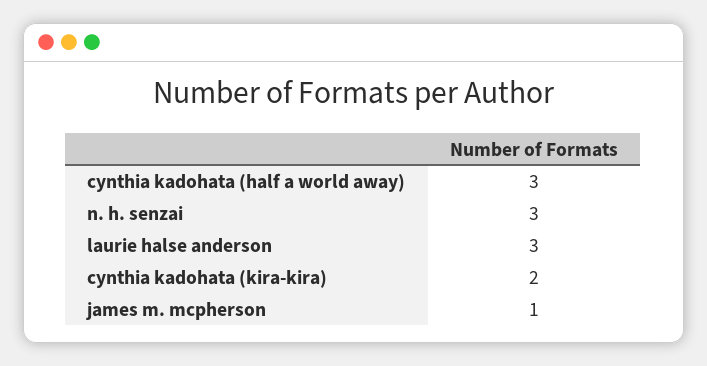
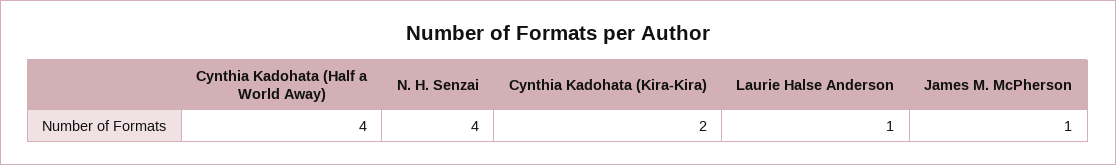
  {
-   "cynthia kadohata (half a world away)": 3,
+   "cynthia kadohata (half a world away)": 4,
-   "n. h. senzai": 3,
+   "n. h. senzai": 4,
-   "laurie halse anderson": 3,
+   "laurie halse anderson": 1,
    "cynthia kadohata (kira-kira)": 2,
    "james m. mcpherson": 1
  }

